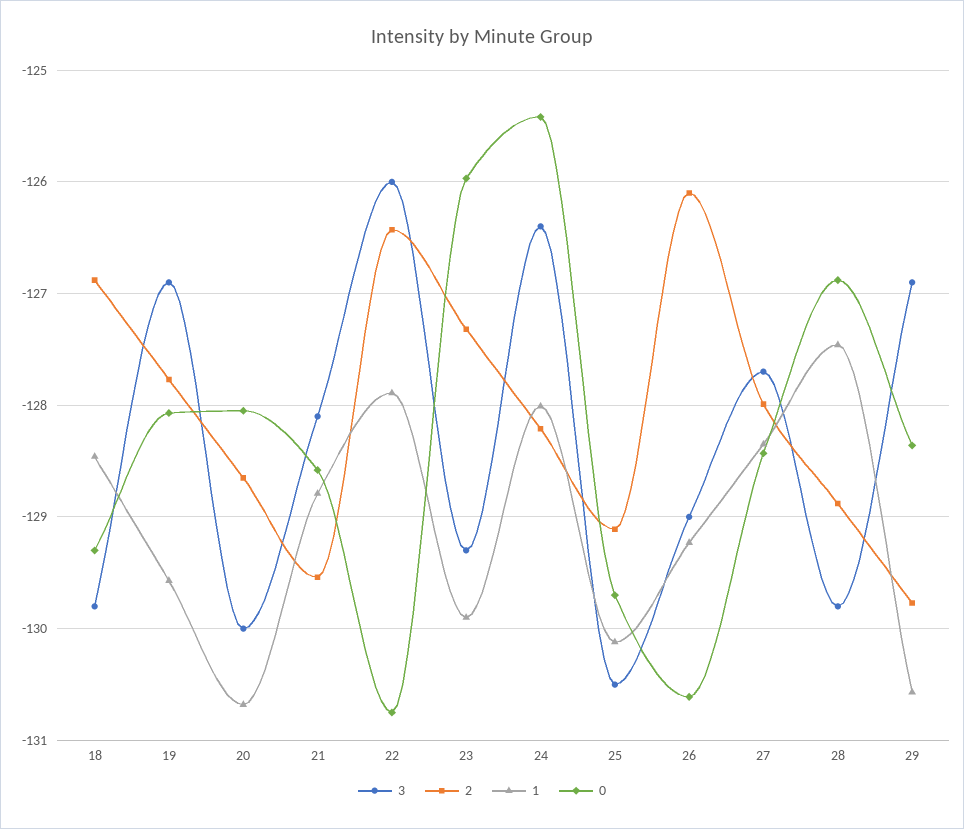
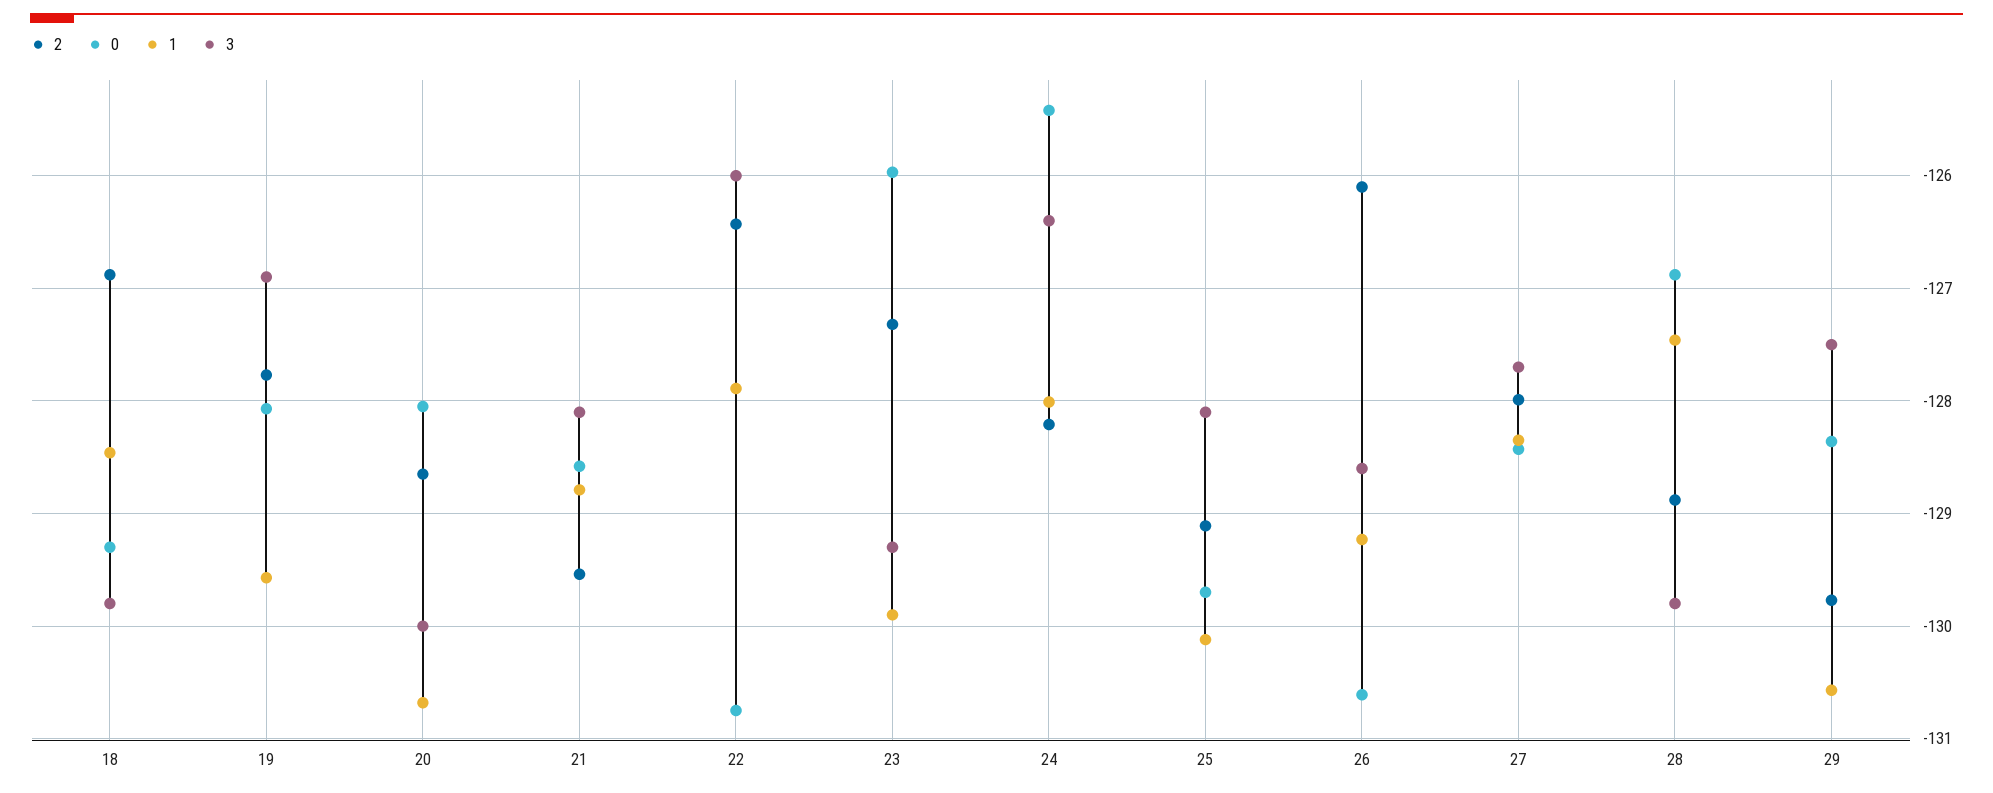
  {
    "3": {
      "18": -129.8,
      "19": -126.9,
      "20": -130,
      "21": -128.1,
      "22": -126,
      "23": -129.3,
      "24": -126.4,
-     "25": -130.5,
+     "25": -128.1,
-     "26": -129,
+     "26": -128.6,
      "27": -127.7,
      "28": -129.8,
-     "29": -126.9
+     "29": -127.5
    },
    "2": {
      "18": -126.9,
      "19": -127.8,
      "20": -128.7,
      "21": -129.5,
      "22": -126.4,
      "23": -127.3,
      "24": -128.2,
      "25": -129.1,
      "26": -126.1,
      "27": -128,
      "28": -128.9,
      "29": -129.8
    },
    "1": {
      "18": -128.5,
      "19": -129.6,
      "20": -130.7,
      "21": -128.8,
      "22": -127.9,
      "23": -129.9,
      "24": -128,
      "25": -130.1,
      "26": -129.2,
      "27": -128.4,
      "28": -127.5,
      "29": -130.6
    },
    "0": {
      "18": -129.3,
      "19": -128.1,
      "20": -128.1,
      "21": -128.6,
      "22": -130.8,
      "23": -126,
      "24": -125.4,
      "25": -129.7,
      "26": -130.6,
      "27": -128.4,
      "28": -126.9,
      "29": -128.4
    }
  }

